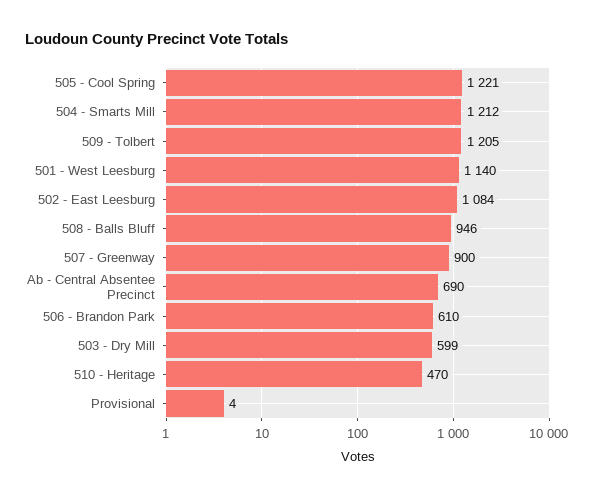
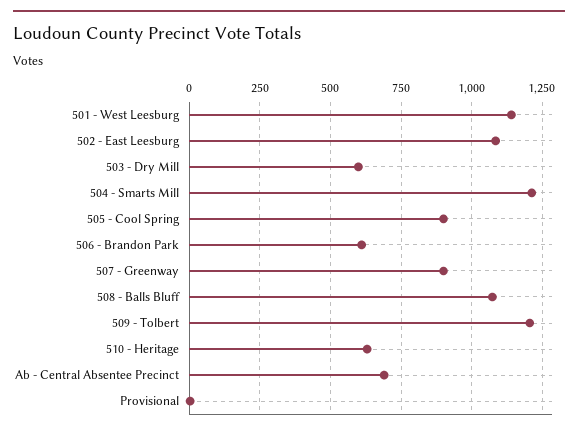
  {
-   "505 - Cool Spring": 1221,
+   "505 - Cool Spring": 900,
    "504 - Smarts Mill": 1212,
    "509 - Tolbert": 1205,
    "501 - West Leesburg": 1140,
    "502 - East Leesburg": 1084,
-   "508 - Balls Bluff": 946,
+   "508 - Balls Bluff": 1075,
    "507 - Greenway": 900,
    "Ab - Central Absentee Precinct": 690,
    "506 - Brandon Park": 610,
    "503 - Dry Mill": 599,
-   "510 - Heritage": 470,
+   "510 - Heritage": 625,
    "Provisional": 4
  }

